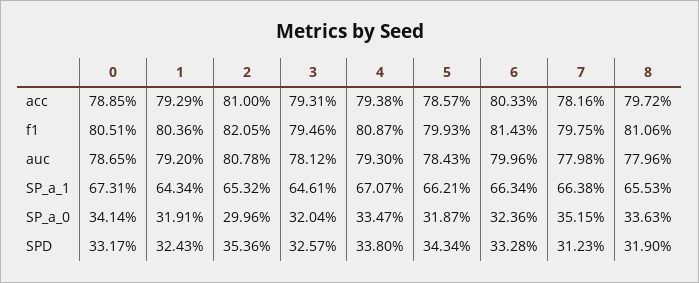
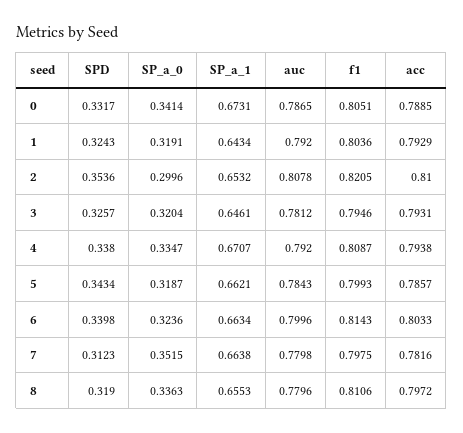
  {
    "0": {
      "acc": 0.7885,
      "f1": 0.8051,
      "auc": 0.7865,
      "SP_a_1": 0.6731,
      "SP_a_0": 0.3414,
      "SPD": 0.3317
    },
    "1": {
      "acc": 0.7929,
      "f1": 0.8036,
      "auc": 0.792,
      "SP_a_1": 0.6434,
      "SP_a_0": 0.3191,
      "SPD": 0.3243
    },
    "2": {
      "acc": 0.81,
      "f1": 0.8205,
      "auc": 0.8078,
      "SP_a_1": 0.6532,
      "SP_a_0": 0.2996,
      "SPD": 0.3536
    },
    "3": {
      "acc": 0.7931,
      "f1": 0.7946,
      "auc": 0.7812,
      "SP_a_1": 0.6461,
      "SP_a_0": 0.3204,
      "SPD": 0.3257
    },
    "4": {
      "acc": 0.7938,
      "f1": 0.8087,
-     "auc": 0.793,
+     "auc": 0.792,
      "SP_a_1": 0.6707,
      "SP_a_0": 0.3347,
      "SPD": 0.338
    },
    "5": {
      "acc": 0.7857,
      "f1": 0.7993,
      "auc": 0.7843,
      "SP_a_1": 0.6621,
      "SP_a_0": 0.3187,
      "SPD": 0.3434
    },
    "6": {
      "acc": 0.8033,
      "f1": 0.8143,
      "auc": 0.7996,
      "SP_a_1": 0.6634,
      "SP_a_0": 0.3236,
-     "SPD": 0.3328
+     "SPD": 0.3398
    },
    "7": {
      "acc": 0.7816,
      "f1": 0.7975,
      "auc": 0.7798,
      "SP_a_1": 0.6638,
      "SP_a_0": 0.3515,
      "SPD": 0.3123
    },
    "8": {
      "acc": 0.7972,
      "f1": 0.8106,
      "auc": 0.7796,
      "SP_a_1": 0.6553,
      "SP_a_0": 0.3363,
      "SPD": 0.319
    }
  }

